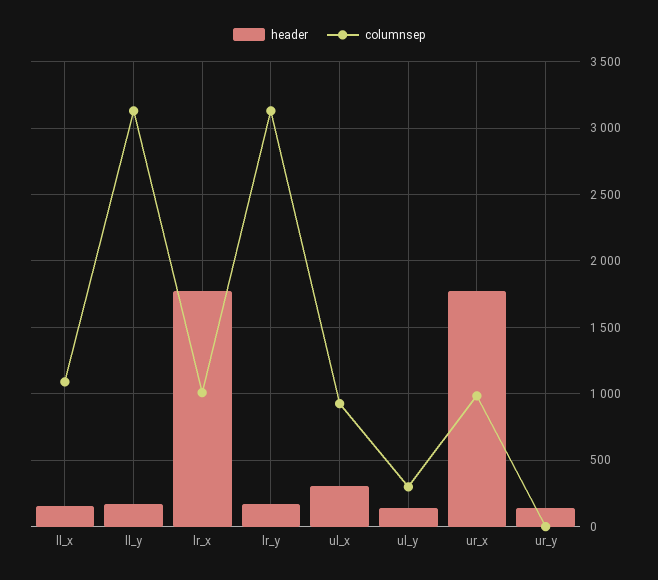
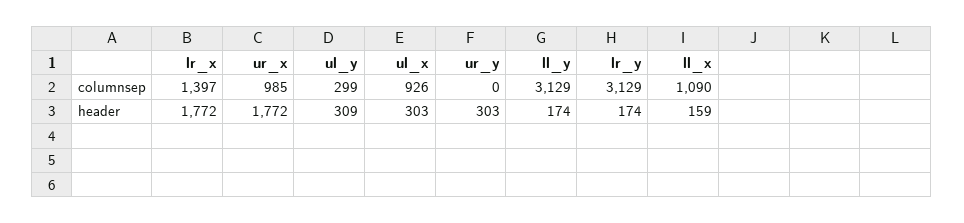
  {
    "header": {
      "ll_x": 159,
      "ll_y": 174,
      "lr_x": 1772,
      "lr_y": 174,
      "ul_x": 303,
-     "ul_y": 150,
+     "ul_y": 309,
      "ur_x": 1772,
-     "ur_y": 150
+     "ur_y": 303
    },
    "columnsep": {
      "ll_x": 1090,
      "ll_y": 3129,
-     "lr_x": 1000,
+     "lr_x": 1397,
      "lr_y": 3129,
      "ul_x": 926,
      "ul_y": 299,
      "ur_x": 985,
      "ur_y": 0
    }
  }

